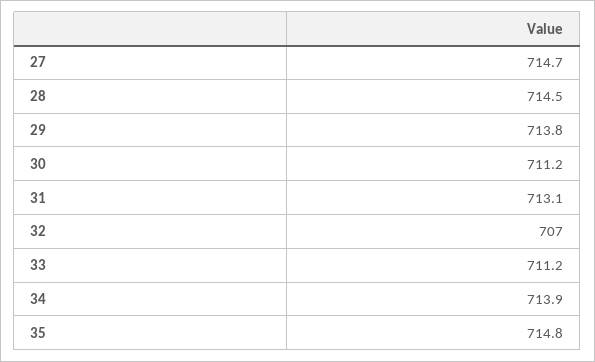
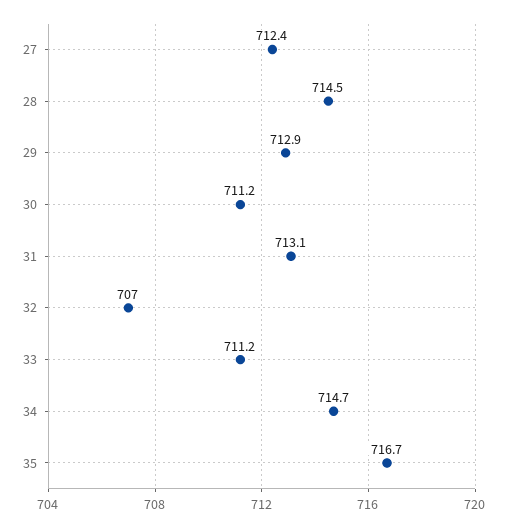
  {
-   "27": 714.7,
+   "27": 712.4,
    "28": 714.5,
-   "29": 713.8,
+   "29": 712.9,
    "30": 711.2,
    "31": 713.1,
    "32": 707,
    "33": 711.2,
-   "34": 713.9,
+   "34": 714.7,
-   "35": 714.8
+   "35": 716.7
  }

